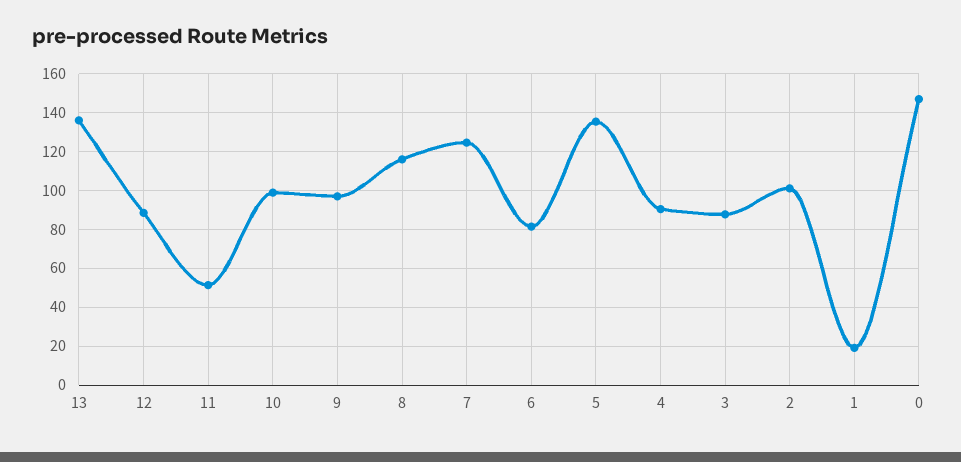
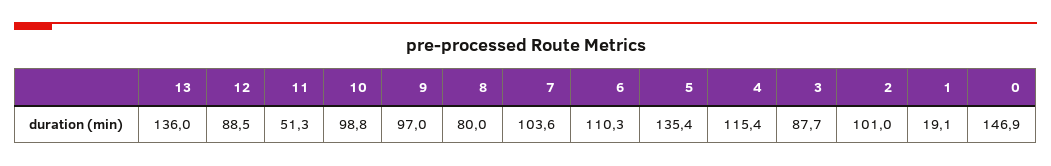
  {
    "13": 136,
    "12": 88.5,
    "11": 51.3,
    "10": 98.8,
    "9": 97,
-   "8": 115,
+   "8": 80,
-   "7": 125,
+   "7": 103.6,
-   "6": 80,
+   "6": 110.3,
    "5": 135.4,
-   "4": 90,
+   "4": 115.4,
    "3": 87.7,
    "2": 101,
    "1": 19.1,
    "0": 146.9
  }

